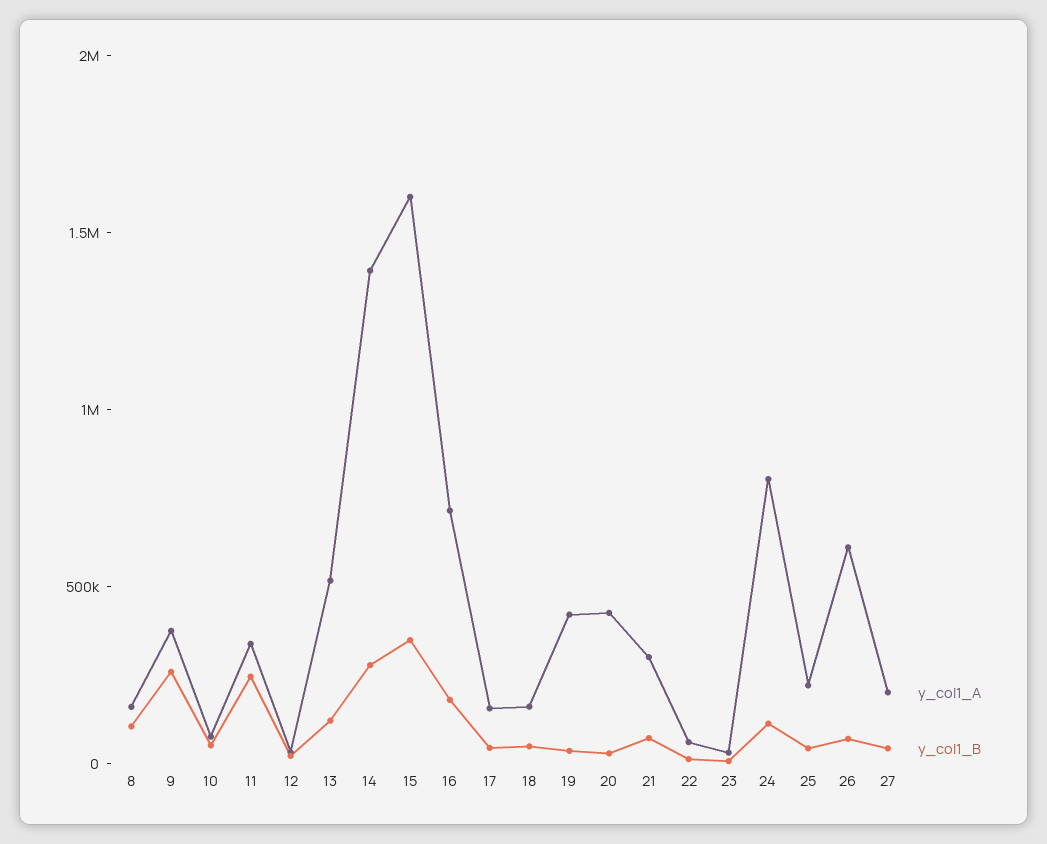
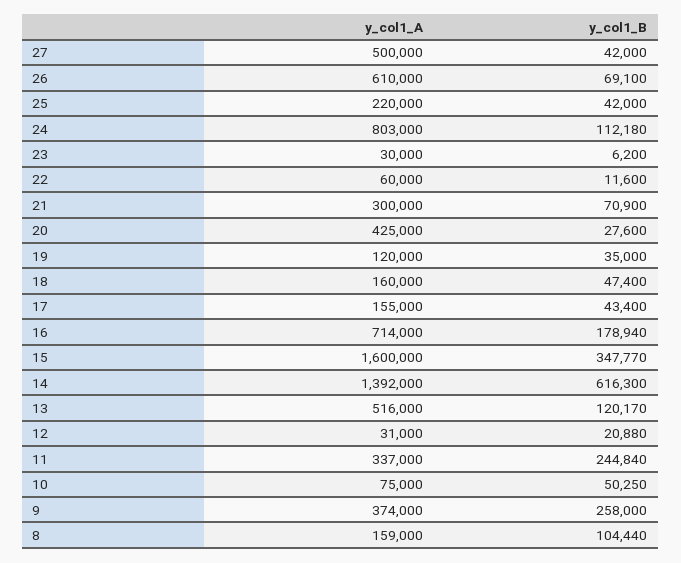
  {
    "y_col1_A": {
      "8": 159000,
      "9": 374000,
      "10": 75000,
      "11": 337000,
      "12": 31000,
      "13": 516000,
      "14": 1392000,
      "15": 1600000,
      "16": 714000,
      "17": 155000,
      "18": 160000,
-     "19": 400000,
+     "19": 120000,
      "20": 425000,
      "21": 300000,
      "22": 60000,
      "23": 30000,
      "24": 803000,
      "25": 220000,
      "26": 610000,
-     "27": 200000
+     "27": 500000
    },
    "y_col1_B": {
      "8": 104440,
      "9": 258000,
      "10": 50250,
      "11": 244840,
      "12": 20880,
      "13": 120170,
-     "14": 300000,
+     "14": 616300,
      "15": 347770,
      "16": 178940,
      "17": 43400,
      "18": 47400,
      "19": 35000,
      "20": 27600,
      "21": 70900,
      "22": 11600,
      "23": 6200,
      "24": 112180,
      "25": 42000,
      "26": 69100,
      "27": 42000
    }
  }

